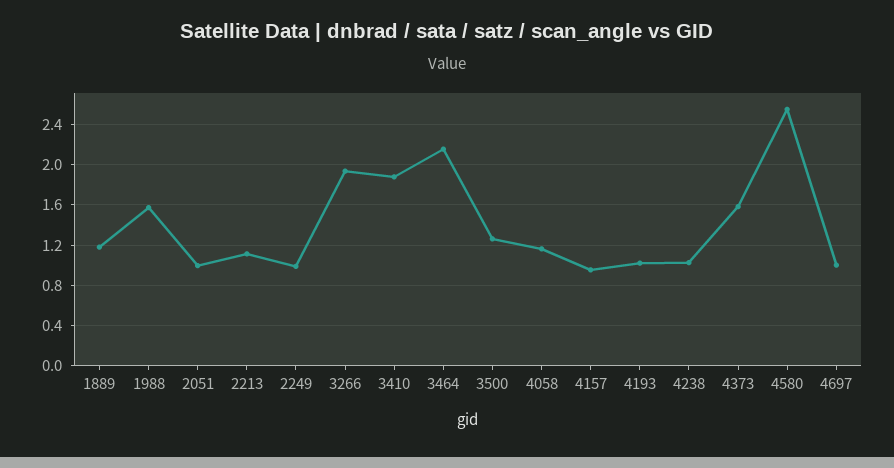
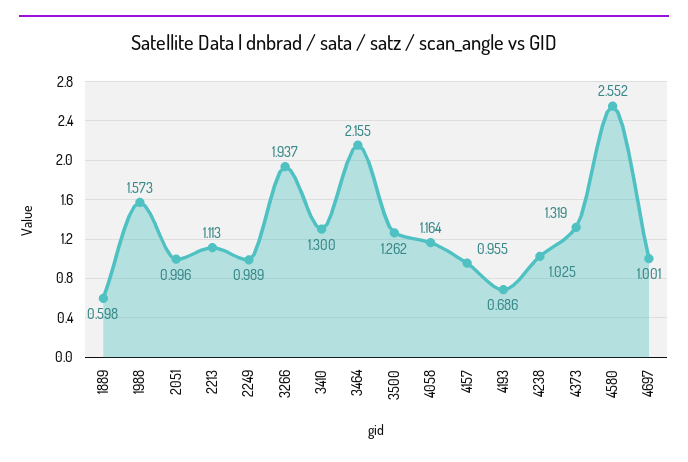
  {
-   "1889": 1.2,
+   "1889": 0.598,
    "1988": 1.573,
    "2051": 0.996,
    "2213": 1.113,
    "2249": 0.989,
    "3266": 1.937,
-   "3410": 1.9,
+   "3410": 1.3,
    "3464": 2.155,
    "3500": 1.262,
    "4058": 1.164,
    "4157": 0.955,
-   "4193": 1,
+   "4193": 0.686,
    "4238": 1.025,
-   "4373": 1.6,
+   "4373": 1.319,
    "4580": 2.552,
    "4697": 1.001
  }

